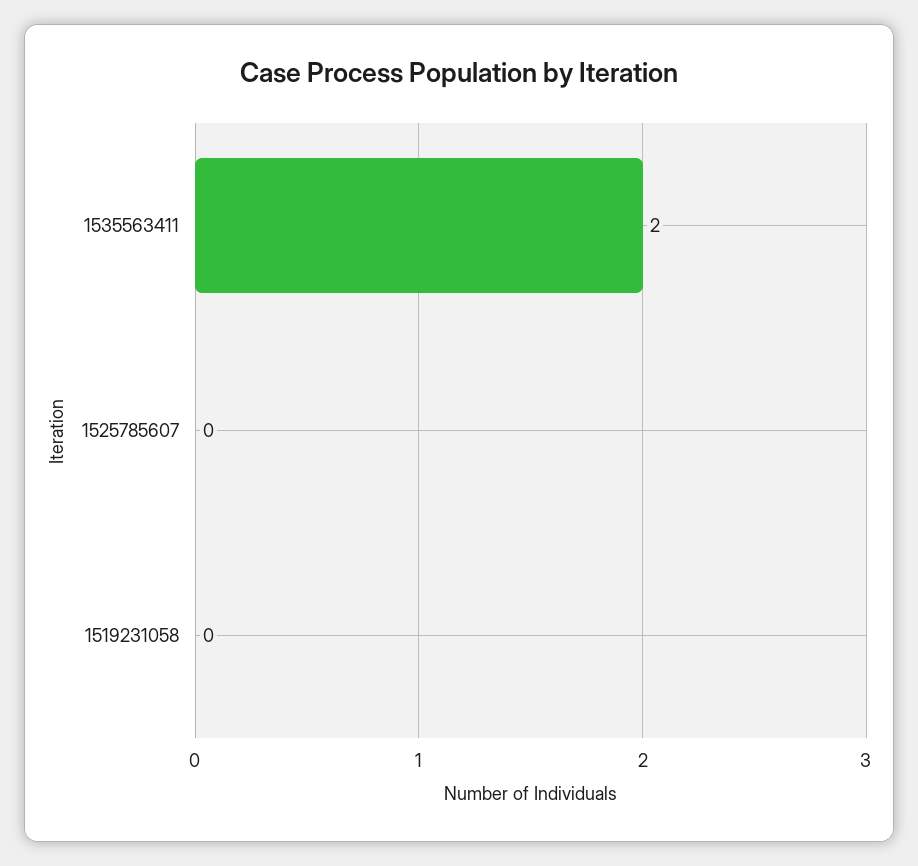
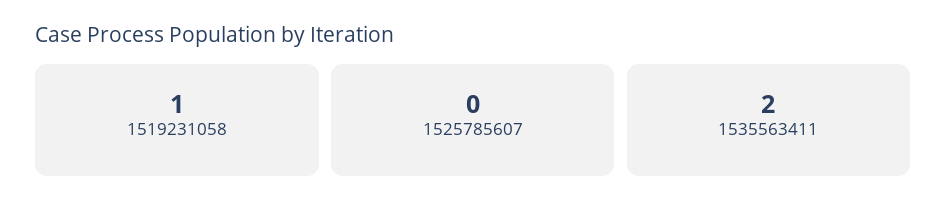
  {
    "1535563411": 2,
    "1525785607": 0,
-   "1519231058": 0
+   "1519231058": 1
  }

